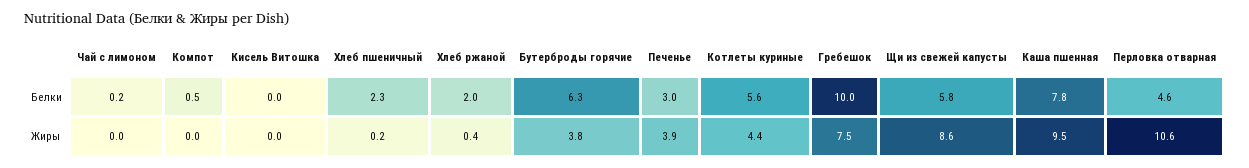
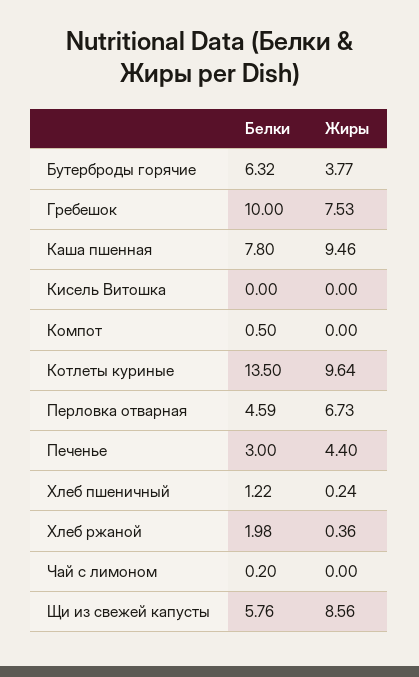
  {
    "Чай с лимоном": {
      "Белки": 0.2,
      "Жиры": 0
    },
    "Компот": {
      "Белки": 0.5,
      "Жиры": 0
    },
    "Кисель Витошка": {
      "Белки": 0,
      "Жиры": 0
    },
    "Хлеб пшеничный": {
-     "Белки": 2.3,
+     "Белки": 1.22,
      "Жиры": 0.24
    },
    "Хлеб ржаной": {
      "Белки": 1.98,
      "Жиры": 0.36
    },
    "Бутерброды горячие": {
      "Белки": 6.32,
      "Жиры": 3.77
    },
    "Печенье": {
      "Белки": 3,
-     "Жиры": 3.9
+     "Жиры": 4.4
    },
    "Котлеты куриные": {
-     "Белки": 5.6,
+     "Белки": 13.5,
-     "Жиры": 4.4
+     "Жиры": 9.64
    },
    "Гребешок": {
      "Белки": 10,
      "Жиры": 7.53
    },
    "Щи из свежей капусты": {
      "Белки": 5.76,
      "Жиры": 8.56
    },
    "Каша пшенная": {
      "Белки": 7.8,
      "Жиры": 9.46
    },
    "Перловка отварная": {
      "Белки": 4.59,
-     "Жиры": 10.6
+     "Жиры": 6.73
    }
  }

